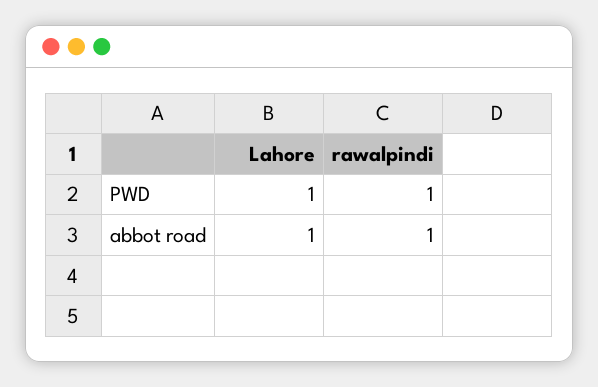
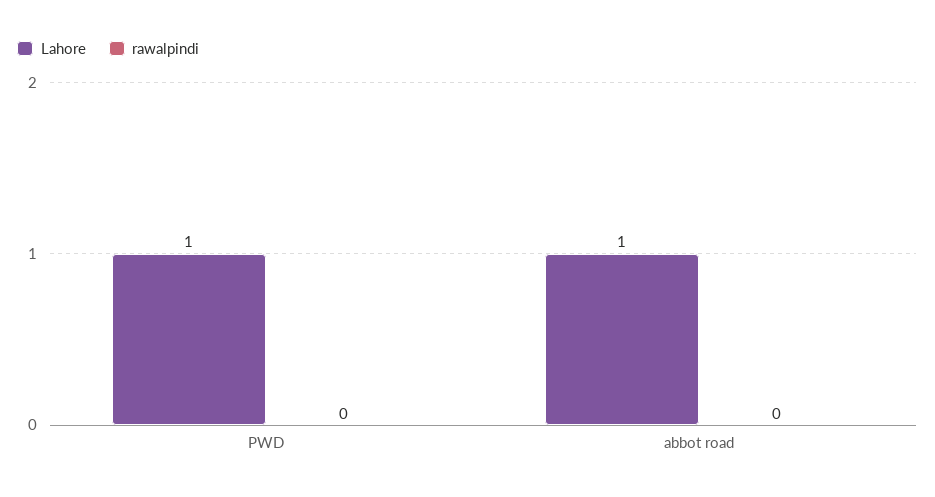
  {
    "Lahore": {
      "PWD": 1,
      "abbot road": 1
    },
    "rawalpindi": {
-     "PWD": 1,
+     "PWD": 0,
-     "abbot road": 1
+     "abbot road": 0
    }
  }

